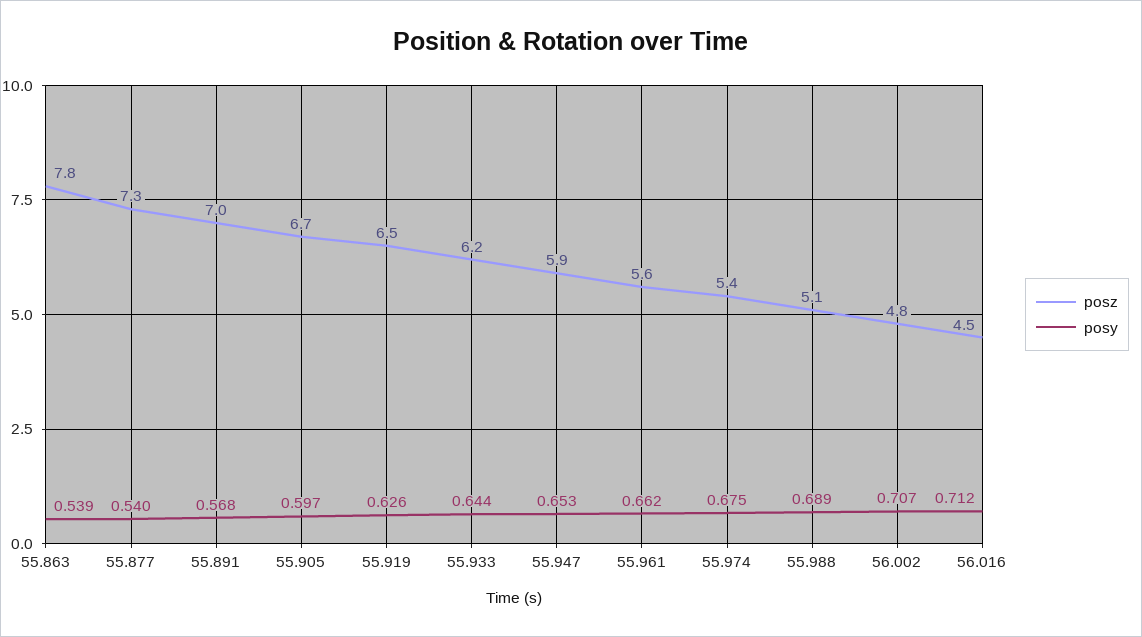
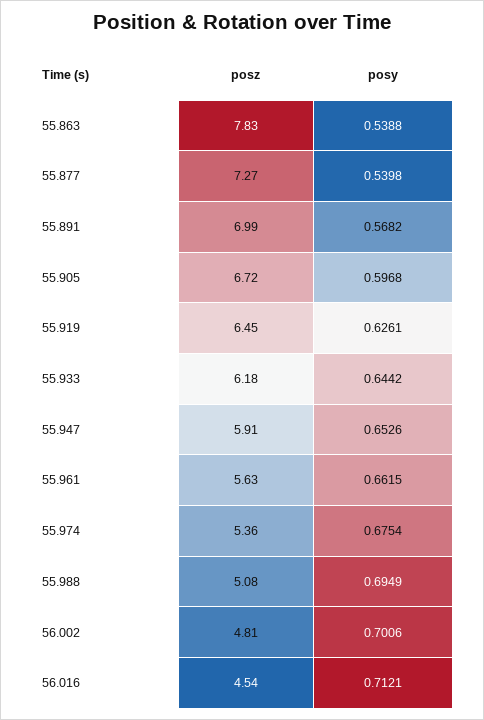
  {
    "posz": {
      "55.863": 7.83,
      "55.877": 7.27,
      "55.891": 6.99,
      "55.905": 6.72,
      "55.919": 6.45,
      "55.933": 6.18,
      "55.947": 5.91,
      "55.961": 5.63,
      "55.974": 5.36,
      "55.988": 5.08,
      "56.002": 4.81,
      "56.016": 4.54
    },
    "posy": {
      "55.863": 0.5388,
      "55.877": 0.5398,
      "55.891": 0.5682,
      "55.905": 0.5968,
      "55.919": 0.6261,
      "55.933": 0.6442,
      "55.947": 0.6526,
      "55.961": 0.6615,
      "55.974": 0.6754,
-     "55.988": 0.689,
+     "55.988": 0.6949,
-     "56.002": 0.707,
+     "56.002": 0.7006,
      "56.016": 0.7121
    }
  }

